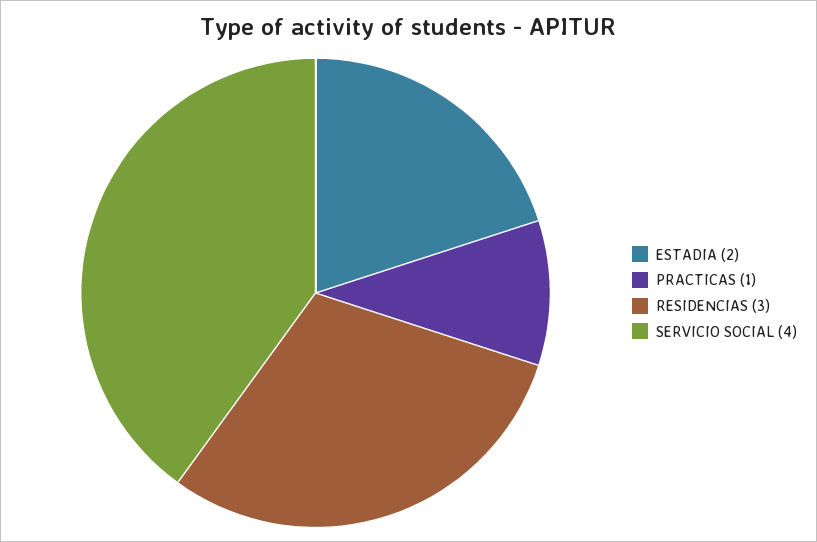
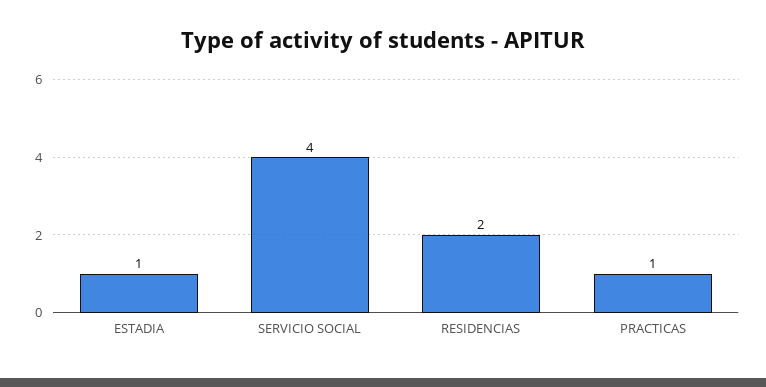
  {
-   "ESTADIA": 2,
+   "ESTADIA": 1,
    "PRACTICAS": 1,
-   "RESIDENCIAS": 3,
+   "RESIDENCIAS": 2,
    "SERVICIO SOCIAL": 4
  }

